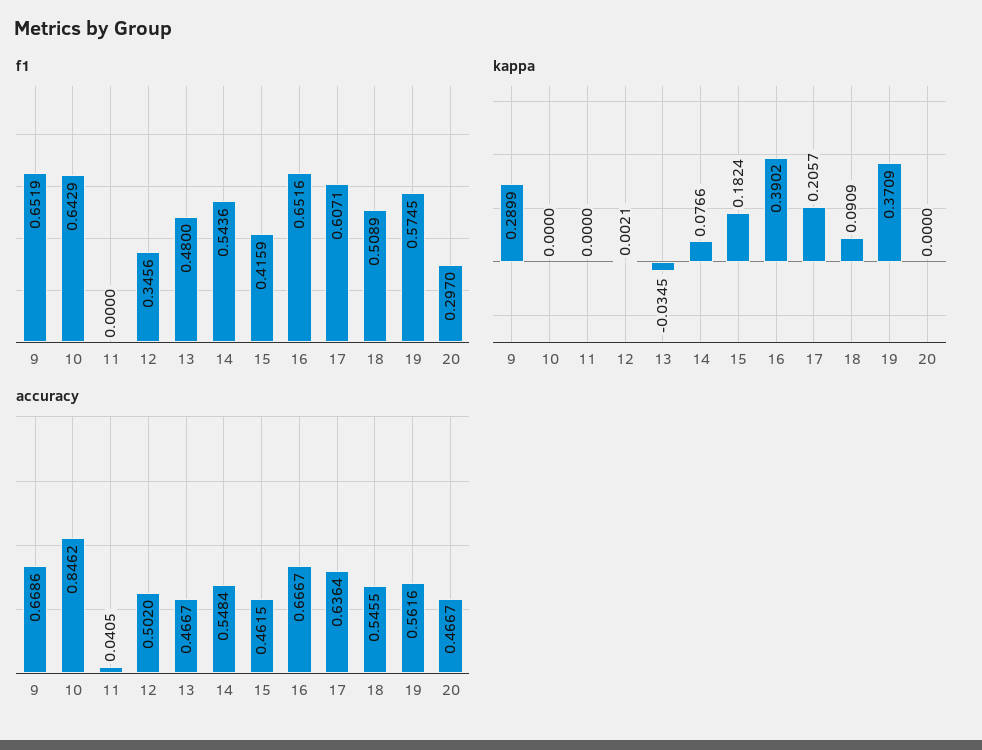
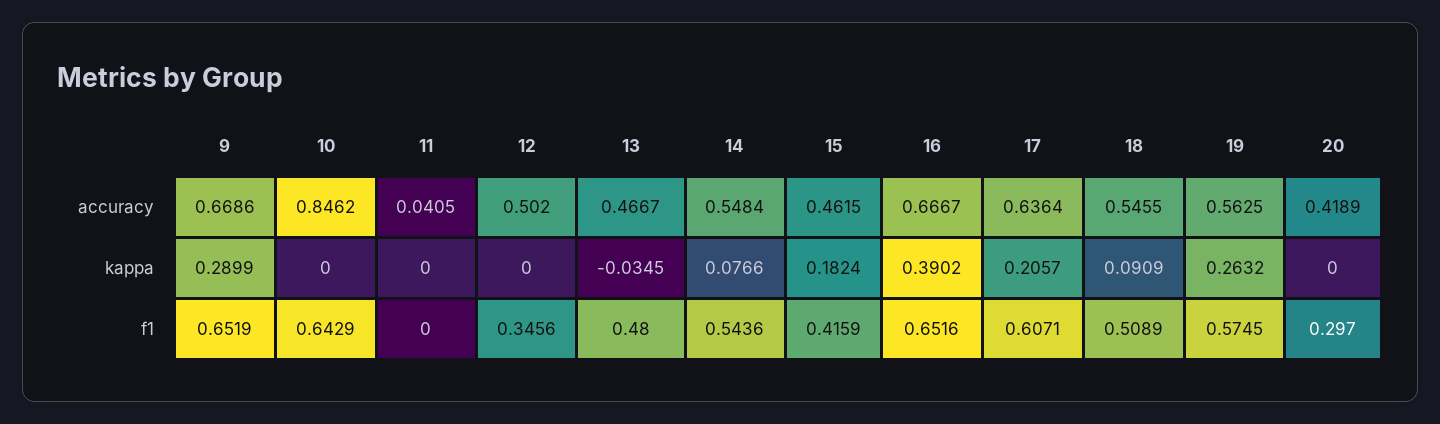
  {
    "f1": {
      "9": 0.6519,
      "10": 0.6429,
      "11": 0,
      "12": 0.3456,
      "13": 0.48,
      "14": 0.5436,
      "15": 0.4159,
      "16": 0.6516,
      "17": 0.6071,
      "18": 0.5089,
      "19": 0.5745,
      "20": 0.297
    },
    "kappa": {
      "9": 0.2899,
      "10": 0,
      "11": 0,
-     "12": 0.0021,
+     "12": 0,
      "13": -0.0345,
      "14": 0.0766,
      "15": 0.1824,
      "16": 0.3902,
      "17": 0.2057,
      "18": 0.0909,
-     "19": 0.3709,
+     "19": 0.2632,
      "20": 0
    },
    "accuracy": {
      "9": 0.6686,
      "10": 0.8462,
      "11": 0.0405,
      "12": 0.502,
      "13": 0.4667,
      "14": 0.5484,
      "15": 0.4615,
      "16": 0.6667,
      "17": 0.6364,
      "18": 0.5455,
-     "19": 0.5616,
+     "19": 0.5625,
-     "20": 0.4667
+     "20": 0.4189
    }
  }

